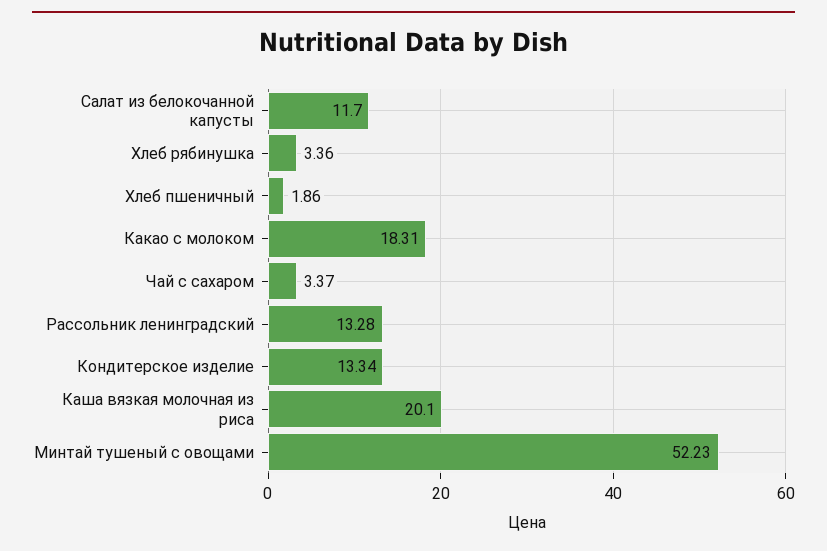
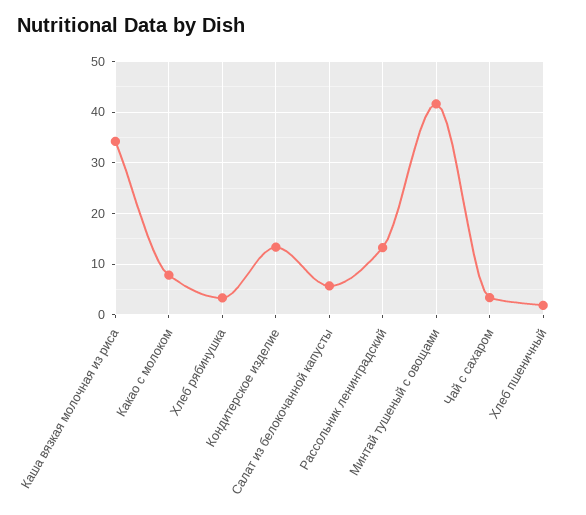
  {
-   "Салат из белокочанной капусты": 11.7,
+   "Салат из белокочанной капусты": 6,
    "Хлеб рябинушка": 3.36,
    "Хлеб пшеничный": 1.86,
-   "Какао с молоком": 18.31,
+   "Какао с молоком": 8,
    "Чай с сахаром": 3.37,
    "Рассольник ленинградский": 13.28,
    "Кондитерское изделие": 13.34,
-   "Каша вязкая молочная из риса": 20.1,
+   "Каша вязкая молочная из риса": 34,
-   "Минтай тушеный с овощами": 52.23
+   "Минтай тушеный с овощами": 42
  }

